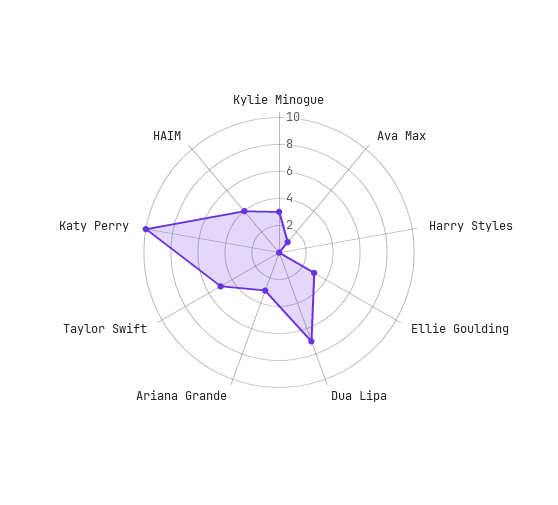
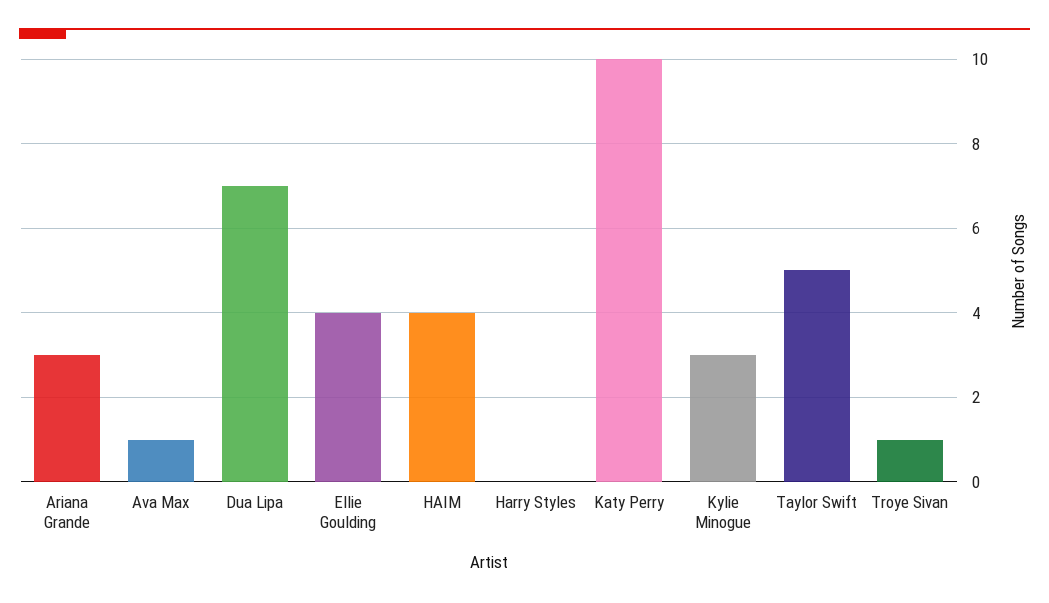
  {
    "Kylie Minogue": 3,
    "Ava Max": 1,
    "Harry Styles": 0,
-   "Ellie Goulding": 3,
+   "Ellie Goulding": 4,
    "Dua Lipa": 7,
    "Ariana Grande": 3,
    "Taylor Swift": 5,
    "Katy Perry": 10,
-   "HAIM": 4
+   "HAIM": 4,
+   "Troye Sivan": 1
  }

